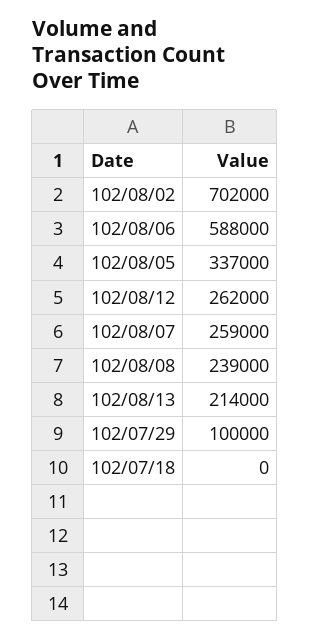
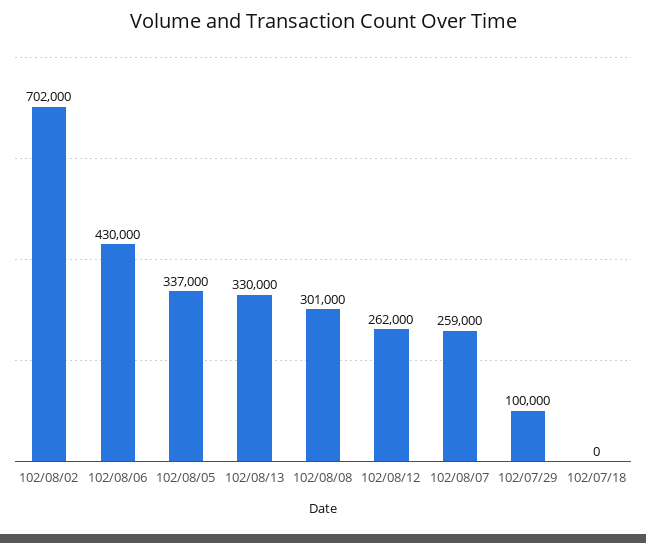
  {
    "102/08/02": 702000,
-   "102/08/06": 588000,
+   "102/08/06": 430000,
    "102/08/05": 337000,
    "102/08/12": 262000,
    "102/08/07": 259000,
-   "102/08/08": 239000,
+   "102/08/08": 301000,
-   "102/08/13": 214000,
+   "102/08/13": 330000,
    "102/07/29": 100000,
    "102/07/18": 0
  }

